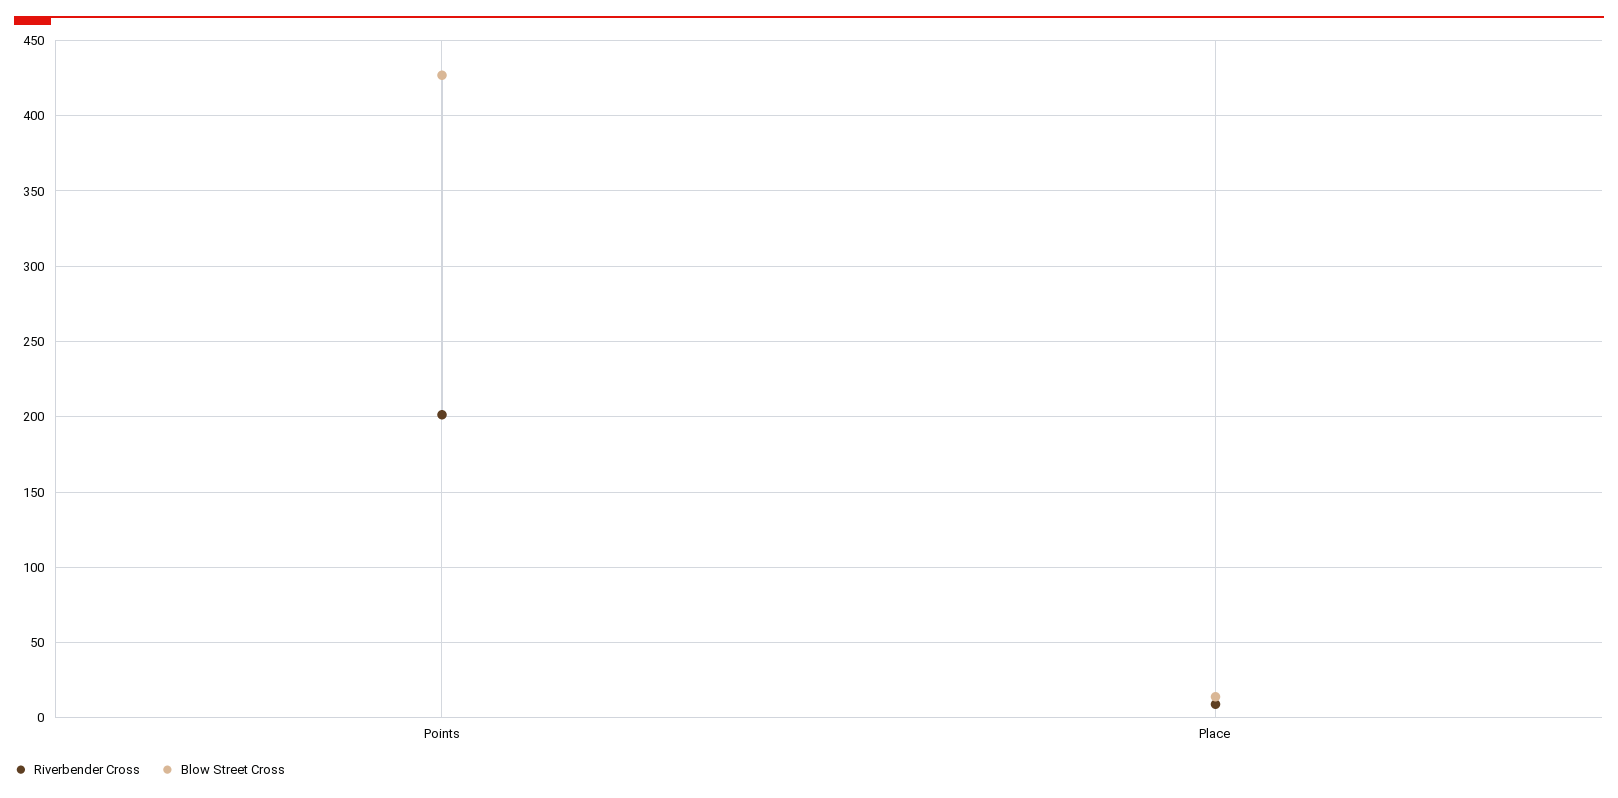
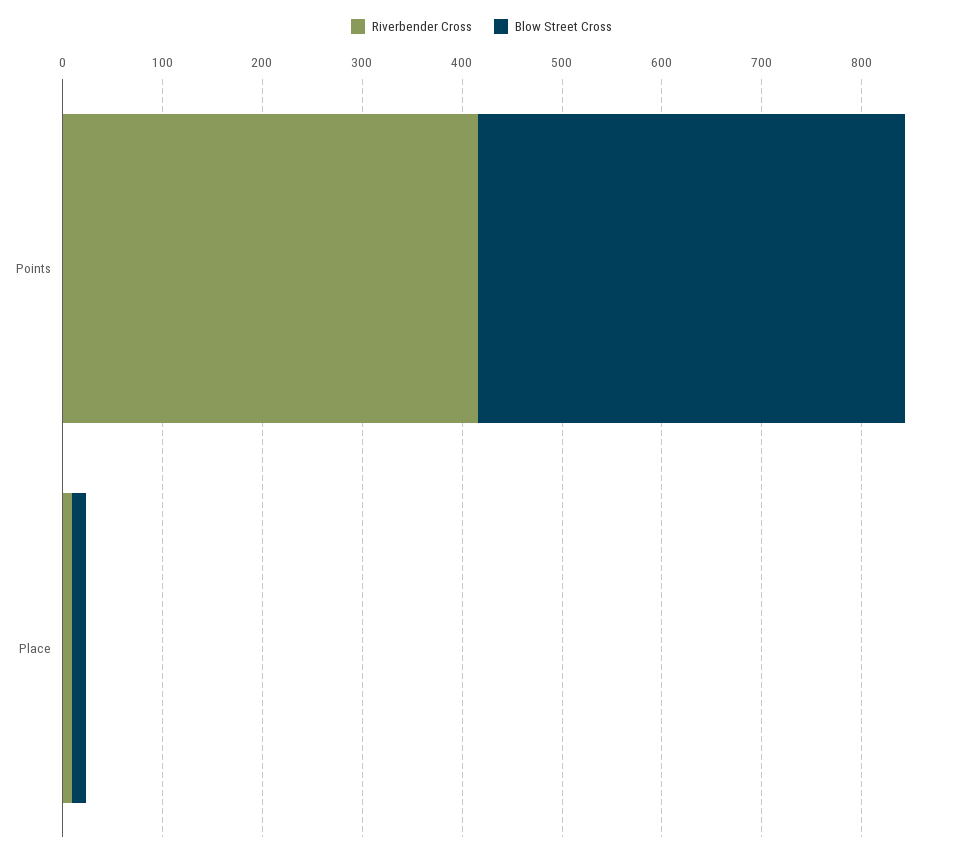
  {
    "Riverbender Cross": {
-     "Points": 200,
+     "Points": 420,
      "Place": 10
    },
    "Blow Street Cross": {
      "Points": 425,
      "Place": 15
    }
  }

